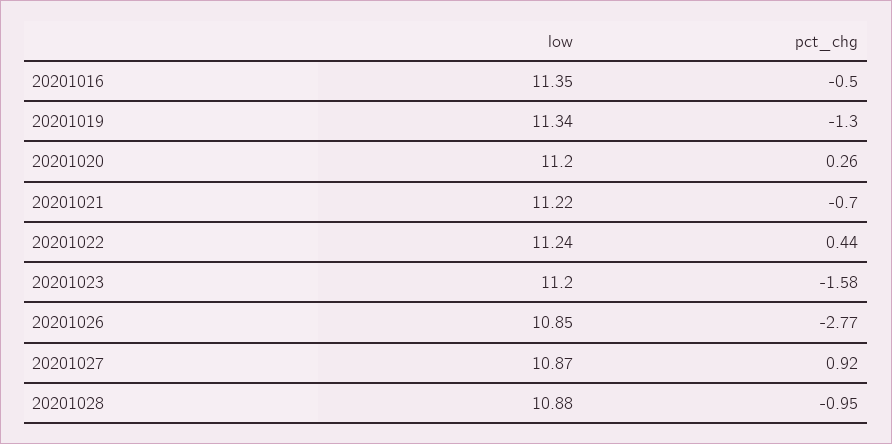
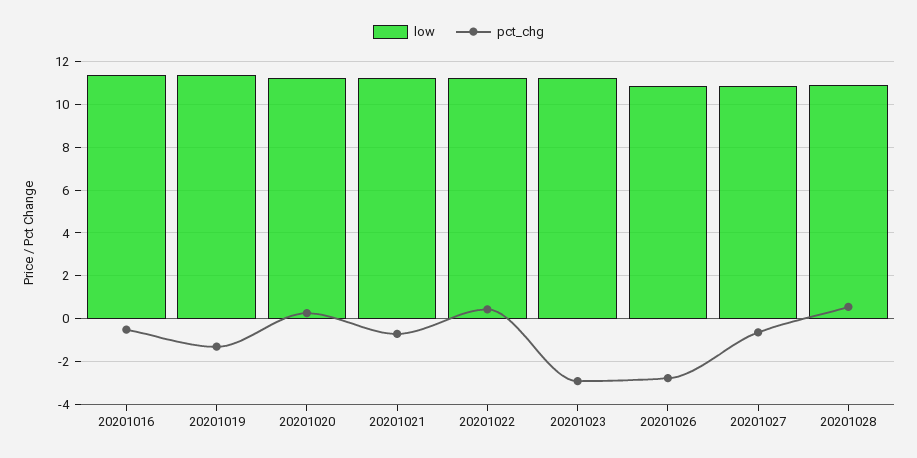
  {
    "low": {
      "20201016": 11.35,
      "20201019": 11.34,
      "20201020": 11.2,
      "20201021": 11.22,
      "20201022": 11.24,
      "20201023": 11.2,
      "20201026": 10.85,
      "20201027": 10.87,
      "20201028": 10.88
    },
    "pct_chg": {
      "20201016": -0.5,
      "20201019": -1.3,
      "20201020": 0.26,
      "20201021": -0.7,
      "20201022": 0.44,
-     "20201023": -1.58,
+     "20201023": -3,
      "20201026": -2.77,
-     "20201027": 0.92,
+     "20201027": -0.5,
-     "20201028": -0.95
+     "20201028": 0.5
    }
  }

